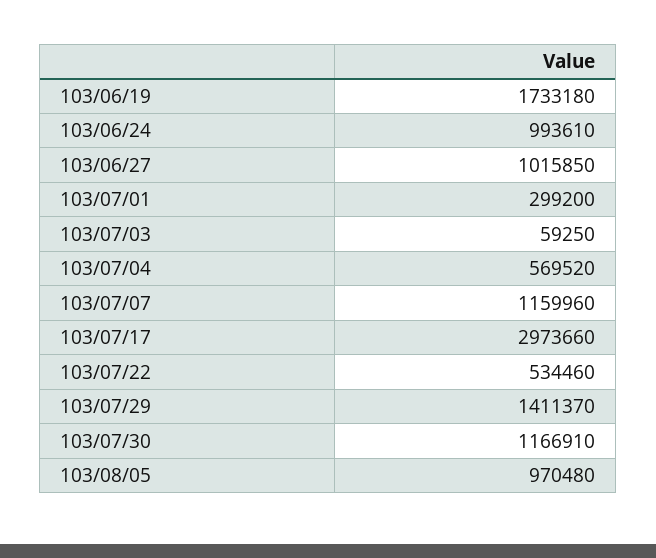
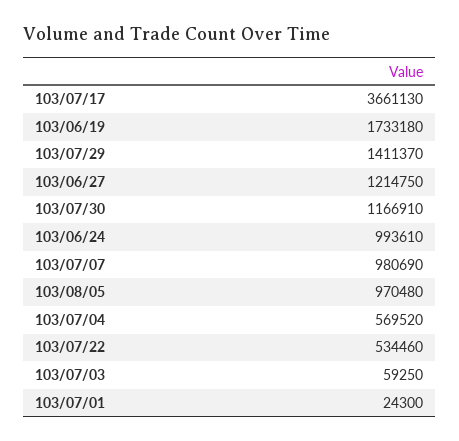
  {
    "103/06/19": 1733180,
    "103/06/24": 993610,
-   "103/06/27": 1015850,
+   "103/06/27": 1214750,
-   "103/07/01": 299200,
+   "103/07/01": 24300,
    "103/07/03": 59250,
    "103/07/04": 569520,
-   "103/07/07": 1159960,
+   "103/07/07": 980690,
-   "103/07/17": 2973660,
+   "103/07/17": 3661130,
    "103/07/22": 534460,
    "103/07/29": 1411370,
    "103/07/30": 1166910,
    "103/08/05": 970480
  }

